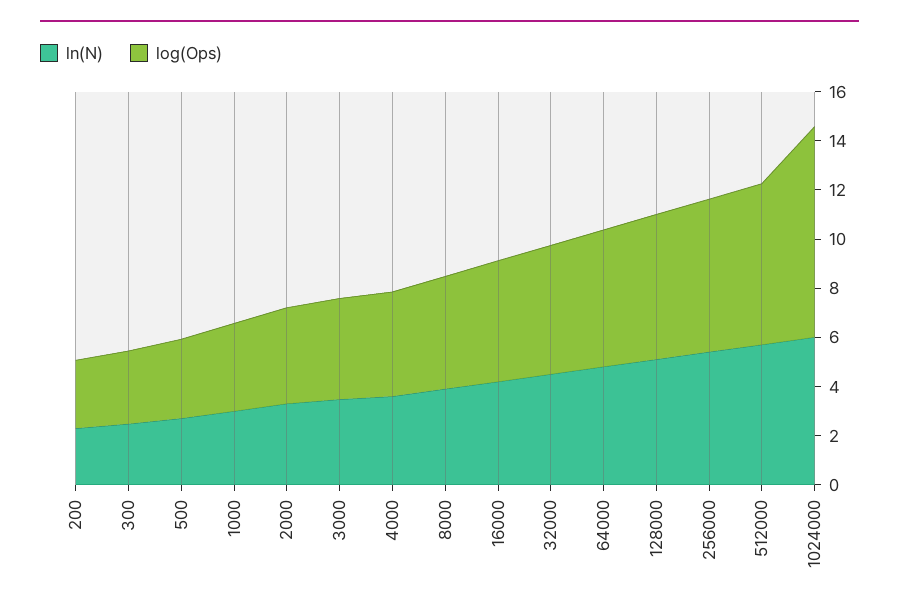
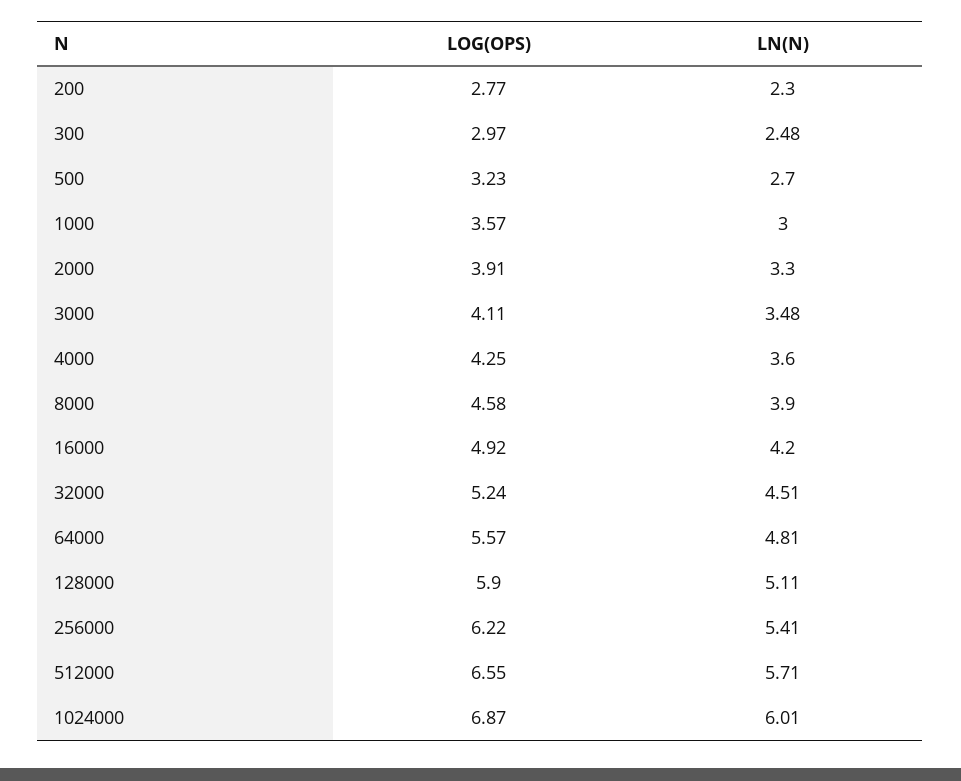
  {
    "ln(N)": {
      "200": 2.3,
      "300": 2.48,
      "500": 2.7,
      "1000": 3,
      "2000": 3.3,
      "3000": 3.48,
      "4000": 3.6,
      "8000": 3.9,
      "16000": 4.2,
      "32000": 4.51,
      "64000": 4.81,
      "128000": 5.11,
      "256000": 5.41,
      "512000": 5.71,
      "1024000": 6.01
    },
    "log(Ops)": {
      "200": 2.77,
      "300": 2.97,
      "500": 3.23,
      "1000": 3.57,
      "2000": 3.91,
      "3000": 4.11,
      "4000": 4.25,
      "8000": 4.58,
      "16000": 4.92,
      "32000": 5.24,
      "64000": 5.57,
      "128000": 5.9,
      "256000": 6.22,
      "512000": 6.55,
-     "1024000": 8.5
+     "1024000": 6.87
    }
  }

